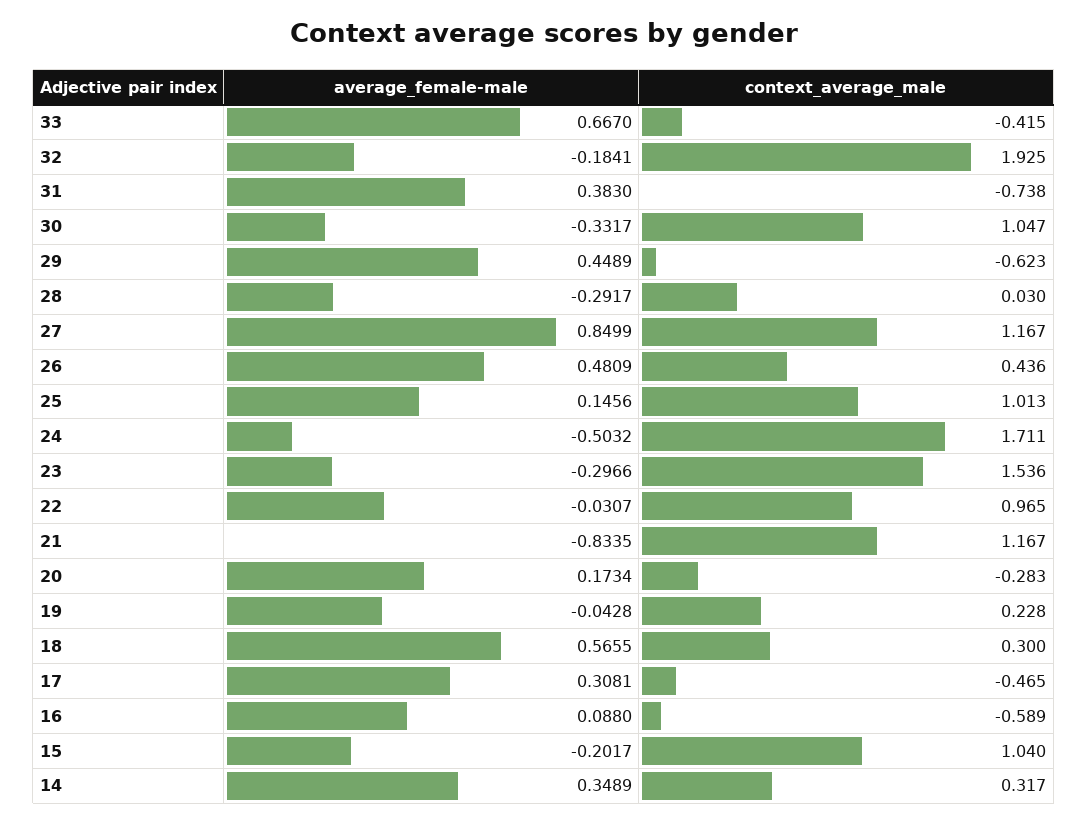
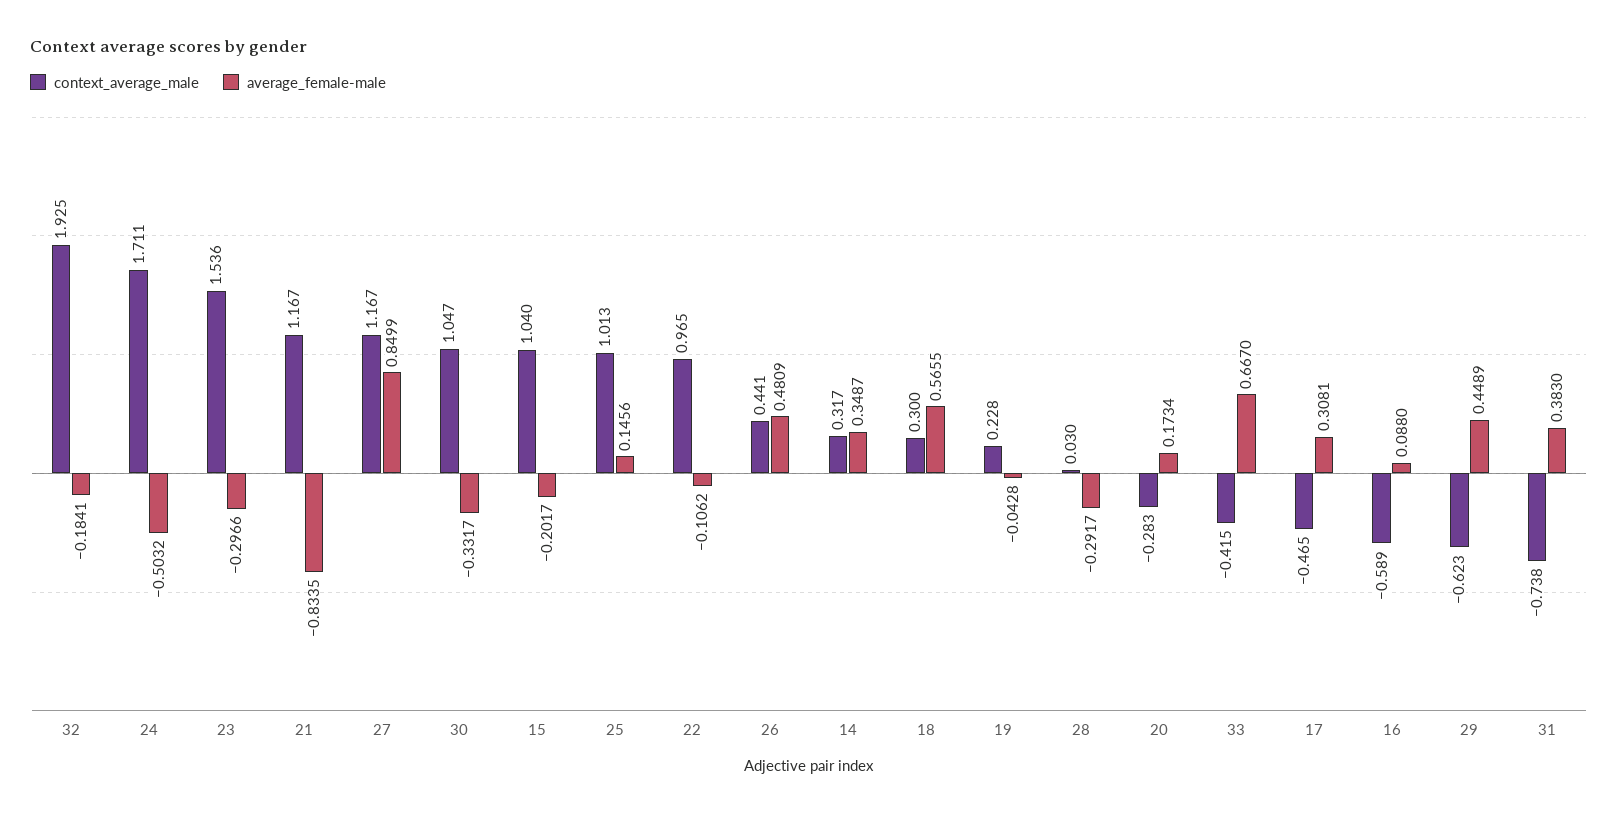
  {
    "average_female-male": {
      "33": 0.667,
      "32": -0.1841,
      "31": 0.383,
      "30": -0.3317,
      "29": 0.4489,
      "28": -0.2917,
      "27": 0.8499,
      "26": 0.4809,
      "25": 0.1456,
      "24": -0.5032,
      "23": -0.2966,
-     "22": -0.0307,
+     "22": -0.1062,
      "21": -0.8335,
      "20": 0.1734,
      "19": -0.0428,
      "18": 0.5655,
      "17": 0.3081,
      "16": 0.088,
      "15": -0.2017,
-     "14": 0.3489
+     "14": 0.3487
    },
    "context_average_male": {
      "33": -0.415,
      "32": 1.925,
      "31": -0.738,
      "30": 1.047,
      "29": -0.623,
      "28": 0.03,
      "27": 1.167,
-     "26": 0.436,
+     "26": 0.441,
      "25": 1.013,
      "24": 1.711,
      "23": 1.536,
      "22": 0.965,
      "21": 1.167,
      "20": -0.283,
      "19": 0.228,
      "18": 0.3,
      "17": -0.465,
      "16": -0.589,
      "15": 1.04,
      "14": 0.317
    }
  }

